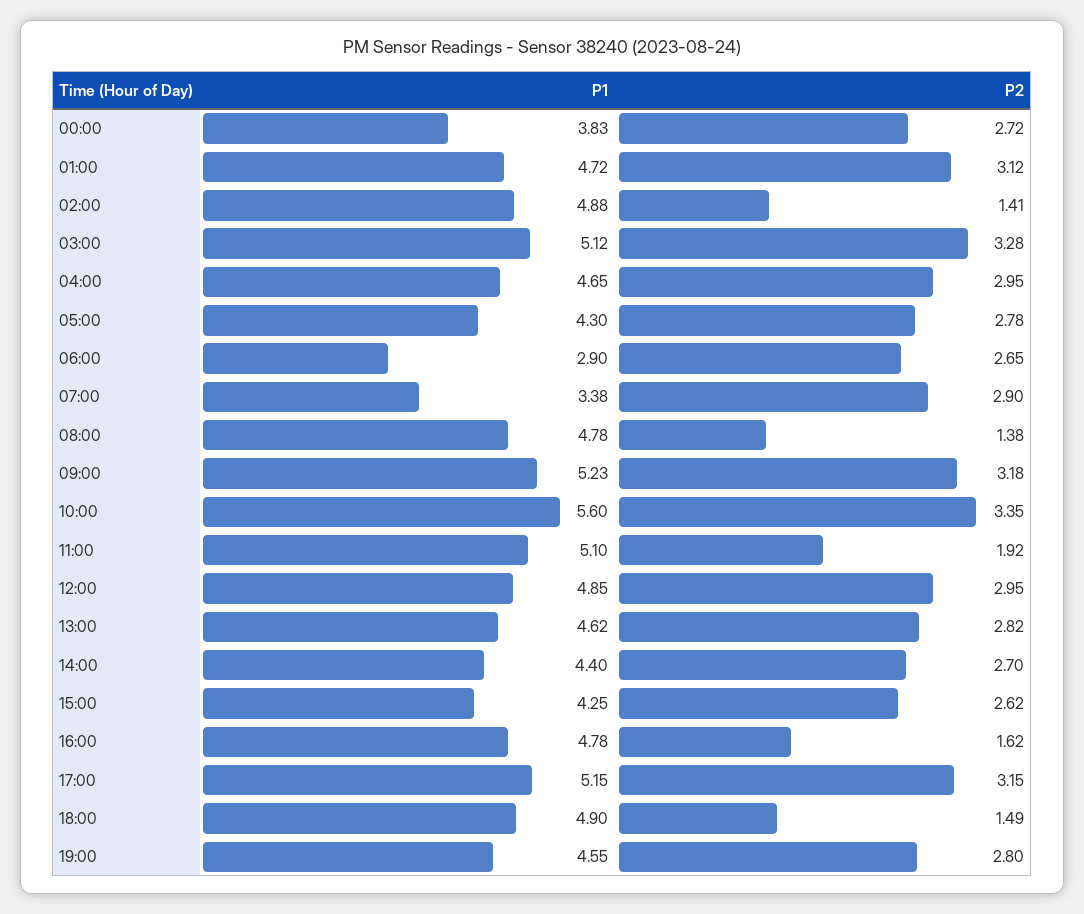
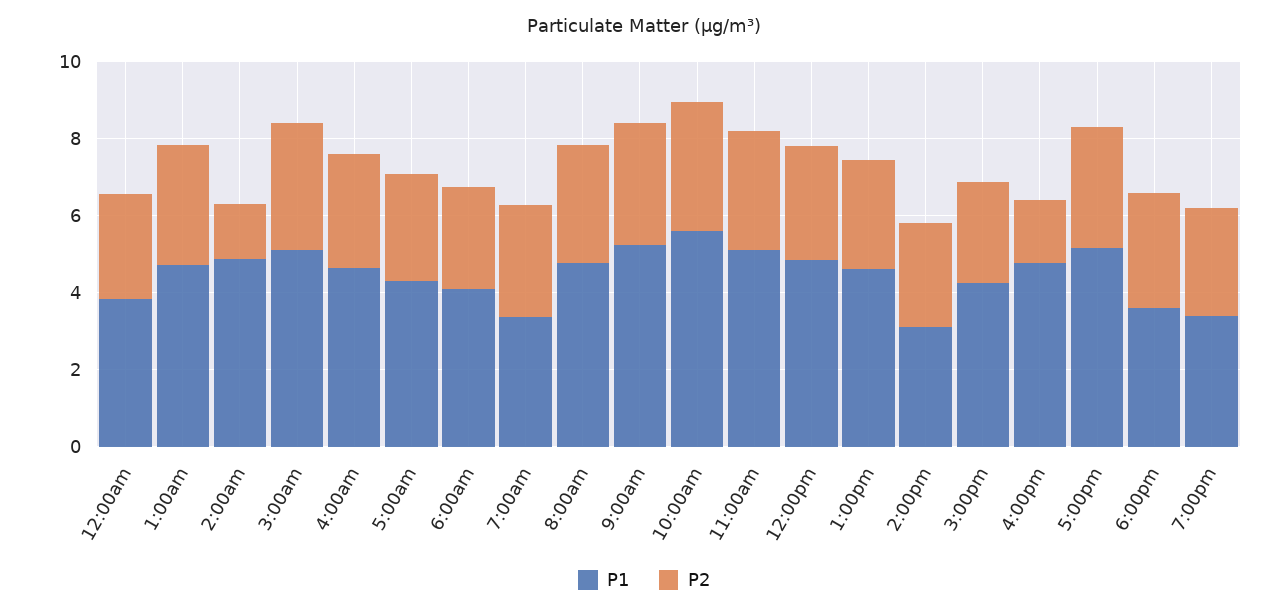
  {
    "P1": {
      "00:00": 3.83,
      "01:00": 4.72,
      "02:00": 4.88,
      "03:00": 5.12,
      "04:00": 4.65,
      "05:00": 4.3,
-     "06:00": 2.9,
+     "06:00": 4,
      "07:00": 3.38,
      "08:00": 4.78,
      "09:00": 5.23,
      "10:00": 5.6,
      "11:00": 5.1,
      "12:00": 4.85,
      "13:00": 4.62,
-     "14:00": 4.4,
+     "14:00": 3,
      "15:00": 4.25,
      "16:00": 4.78,
      "17:00": 5.15,
-     "18:00": 4.9,
+     "18:00": 3.5,
-     "19:00": 4.55
+     "19:00": 3.5
    },
    "P2": {
      "00:00": 2.72,
      "01:00": 3.12,
      "02:00": 1.41,
      "03:00": 3.28,
      "04:00": 2.95,
      "05:00": 2.78,
      "06:00": 2.65,
      "07:00": 2.9,
-     "08:00": 1.38,
+     "08:00": 3,
      "09:00": 3.18,
      "10:00": 3.35,
-     "11:00": 1.92,
+     "11:00": 3,
      "12:00": 2.95,
      "13:00": 2.82,
      "14:00": 2.7,
      "15:00": 2.62,
      "16:00": 1.62,
      "17:00": 3.15,
-     "18:00": 1.49,
+     "18:00": 3,
      "19:00": 2.8
    }
  }

